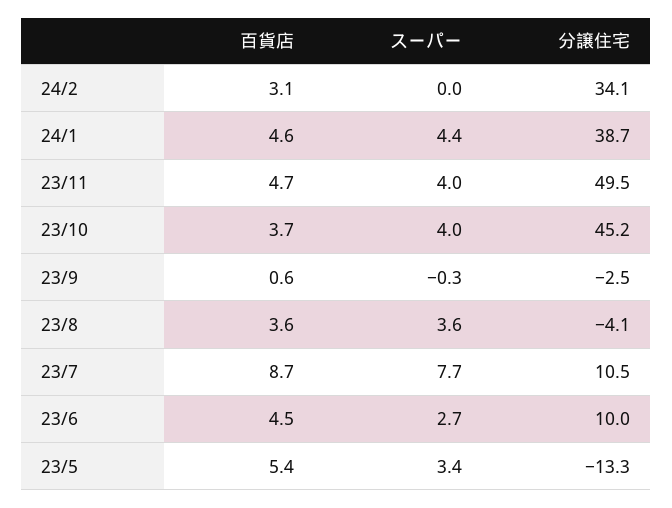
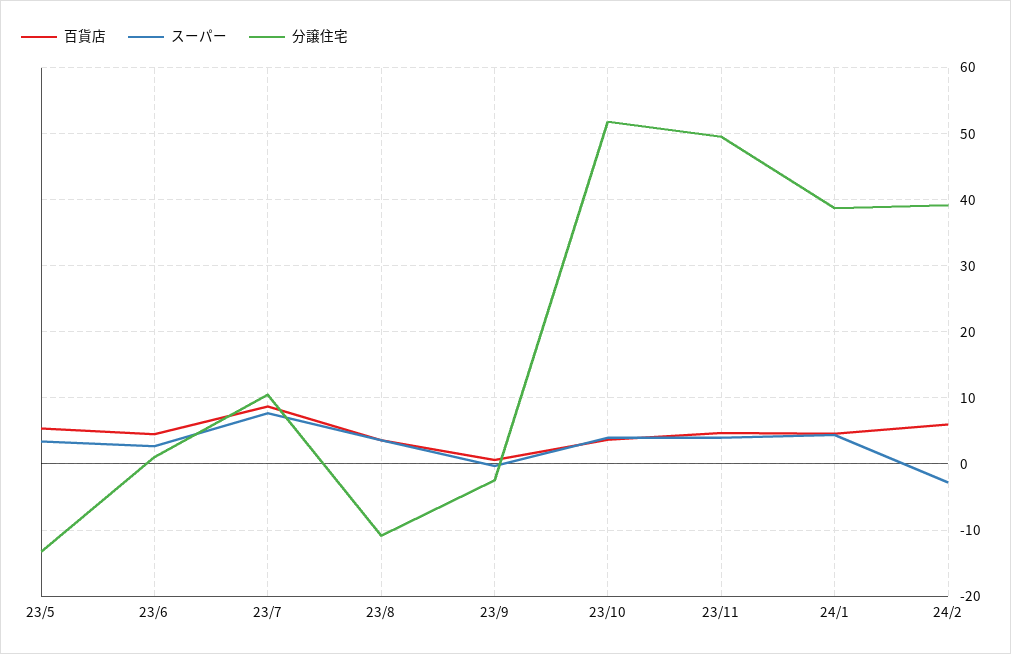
  {
    "百貨店": {
-     "24/2": 3.1,
+     "24/2": 6,
      "24/1": 4.6,
      "23/11": 4.7,
      "23/10": 3.7,
      "23/9": 0.6,
      "23/8": 3.6,
      "23/7": 8.7,
      "23/6": 4.5,
      "23/5": 5.4
    },
    "スーパー": {
-     "24/2": 0,
+     "24/2": -3,
      "24/1": 4.4,
      "23/11": 4,
      "23/10": 4,
      "23/9": -0.3,
      "23/8": 3.6,
      "23/7": 7.7,
      "23/6": 2.7,
      "23/5": 3.4
    },
    "分譲住宅": {
-     "24/2": 34.1,
+     "24/2": 39,
      "24/1": 38.7,
      "23/11": 49.5,
-     "23/10": 45.2,
+     "23/10": 52,
      "23/9": -2.5,
-     "23/8": -4.1,
+     "23/8": -11,
      "23/7": 10.5,
-     "23/6": 10,
+     "23/6": 1,
      "23/5": -13.3
    }
  }

